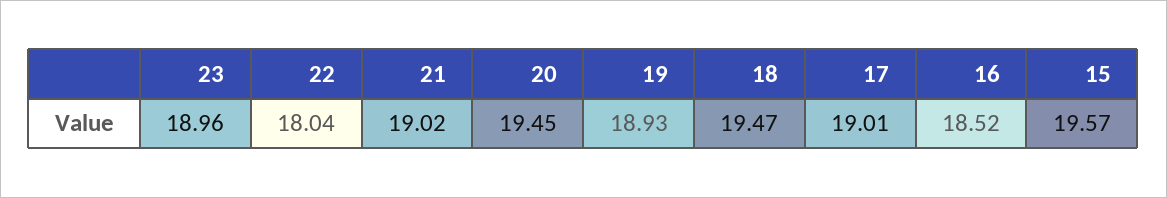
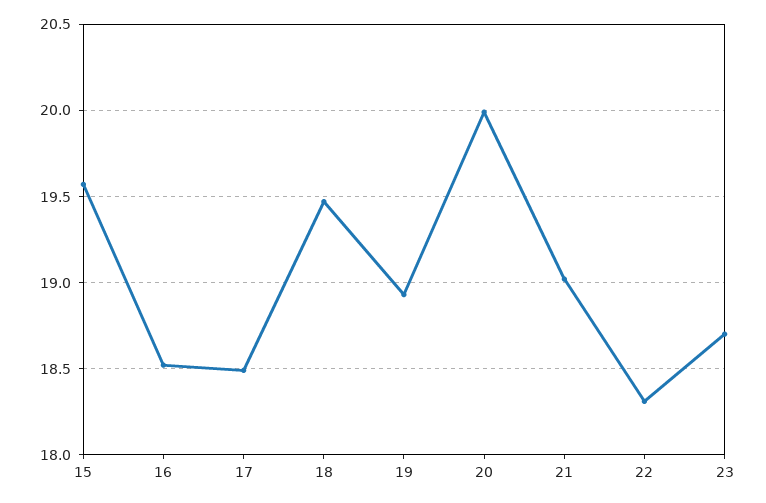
  {
-   "23": 18.96,
+   "23": 18.7,
-   "22": 18.04,
+   "22": 18.3,
    "21": 19.02,
-   "20": 19.45,
+   "20": 20,
    "19": 18.93,
    "18": 19.47,
-   "17": 19.01,
+   "17": 18.5,
    "16": 18.52,
    "15": 19.57
  }

